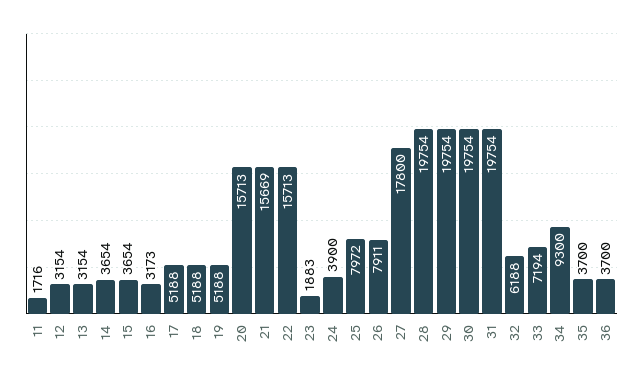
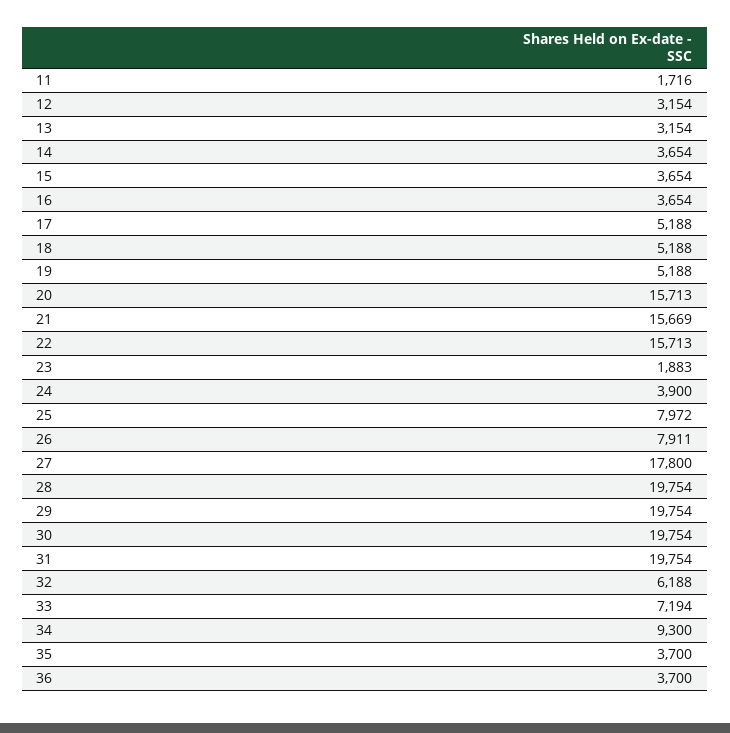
  {
    "11": 1716,
    "12": 3154,
    "13": 3154,
    "14": 3654,
    "15": 3654,
-   "16": 3173,
+   "16": 3654,
    "17": 5188,
    "18": 5188,
    "19": 5188,
    "20": 15713,
    "21": 15669,
    "22": 15713,
    "23": 1883,
    "24": 3900,
    "25": 7972,
    "26": 7911,
    "27": 17800,
    "28": 19754,
    "29": 19754,
    "30": 19754,
    "31": 19754,
    "32": 6188,
    "33": 7194,
    "34": 9300,
    "35": 3700,
    "36": 3700
  }

